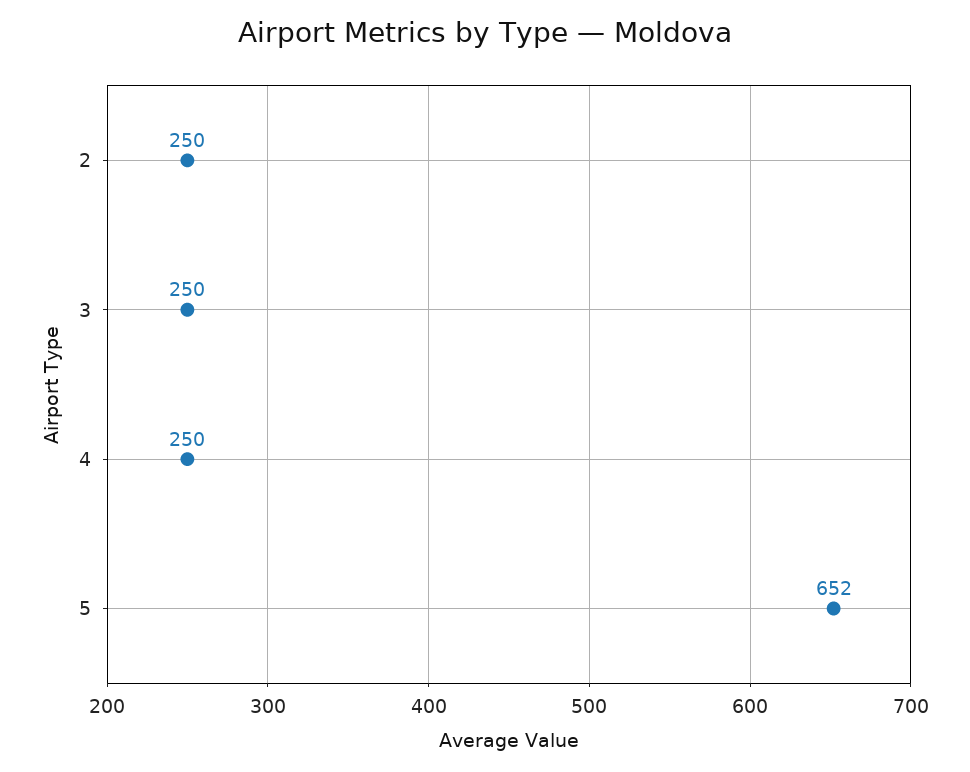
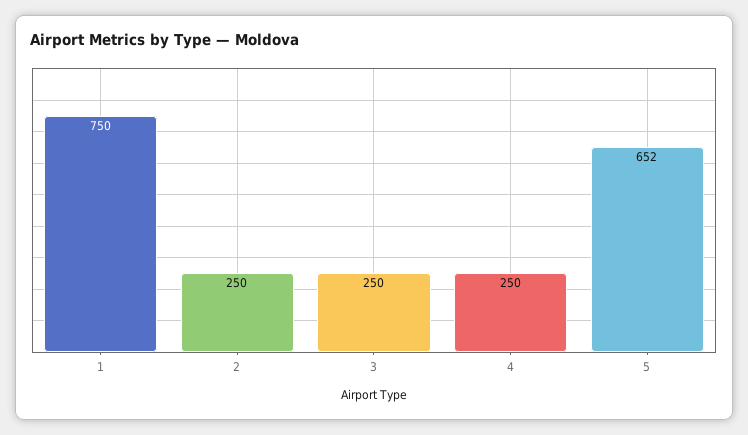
  {
    "2": 250,
    "3": 250,
    "4": 250,
-   "5": 652
+   "5": 652,
+   "1": 750
  }

